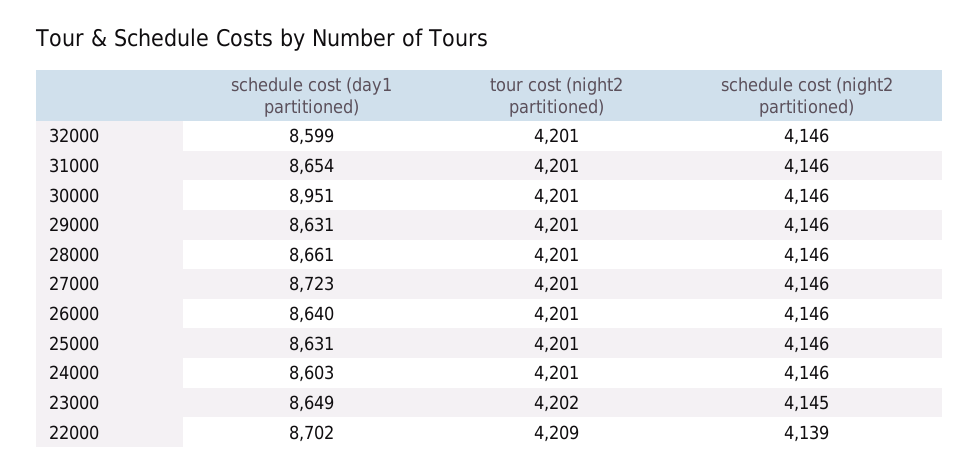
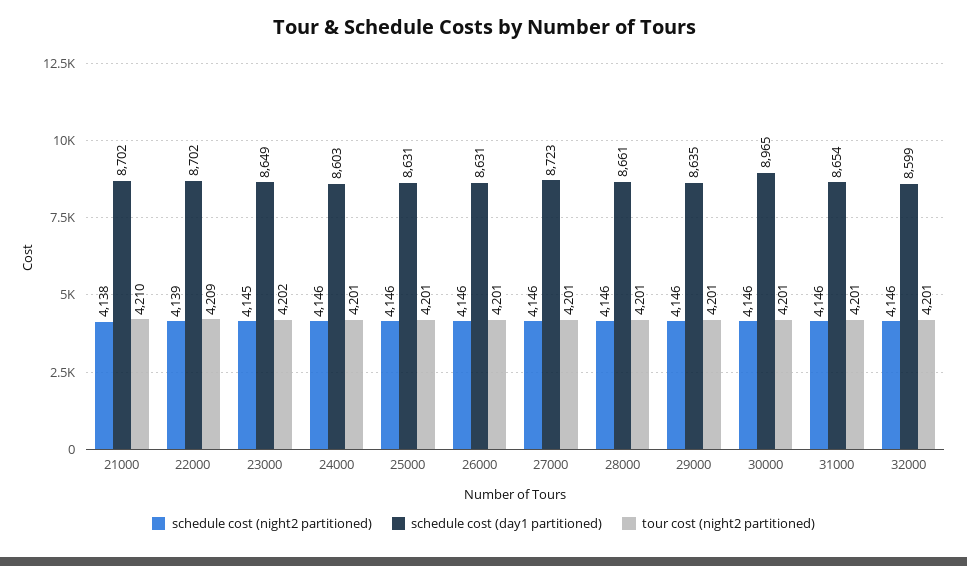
  {
    "schedule cost (day1 partitioned)": {
      "32000": 8599,
      "31000": 8654,
-     "30000": 8951,
+     "30000": 8965,
-     "29000": 8631,
+     "29000": 8635,
      "28000": 8661,
      "27000": 8723,
-     "26000": 8640,
+     "26000": 8631,
      "25000": 8631,
      "24000": 8603,
      "23000": 8649,
-     "22000": 8702
+     "22000": 8702,
+     "21000": 8702
    },
    "tour cost (night2 partitioned)": {
      "32000": 4201,
      "31000": 4201,
      "30000": 4201,
      "29000": 4201,
      "28000": 4201,
      "27000": 4201,
      "26000": 4201,
      "25000": 4201,
      "24000": 4201,
      "23000": 4202,
-     "22000": 4209
+     "22000": 4209,
+     "21000": 4210
    },
    "schedule cost (night2 partitioned)": {
      "32000": 4146,
      "31000": 4146,
      "30000": 4146,
      "29000": 4146,
      "28000": 4146,
      "27000": 4146,
      "26000": 4146,
      "25000": 4146,
      "24000": 4146,
      "23000": 4145,
-     "22000": 4139
+     "22000": 4139,
+     "21000": 4138
    }
  }

